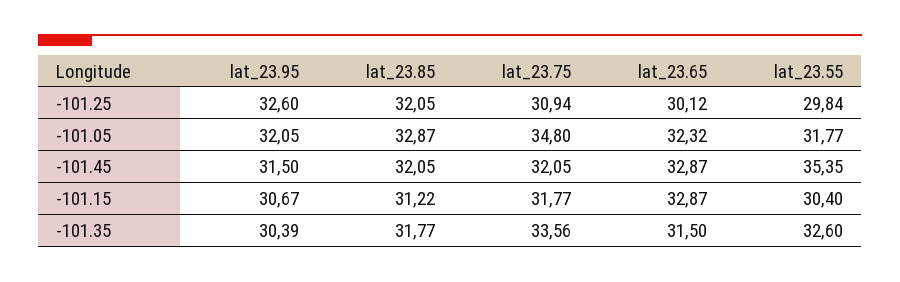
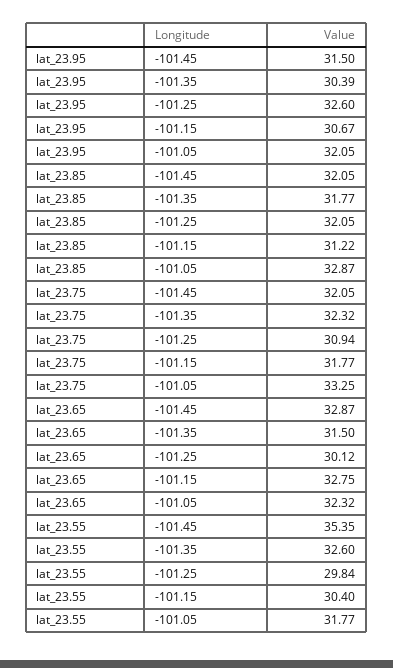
  {
    "lat_23.95": {
      "-101.25": 32.6,
      "-101.05": 32.05,
      "-101.45": 31.5,
      "-101.15": 30.67,
      "-101.35": 30.39
    },
    "lat_23.85": {
      "-101.25": 32.05,
      "-101.05": 32.87,
      "-101.45": 32.05,
      "-101.15": 31.22,
      "-101.35": 31.77
    },
    "lat_23.75": {
      "-101.25": 30.94,
-     "-101.05": 34.8,
+     "-101.05": 33.25,
      "-101.45": 32.05,
      "-101.15": 31.77,
-     "-101.35": 33.56
+     "-101.35": 32.32
    },
    "lat_23.65": {
      "-101.25": 30.12,
      "-101.05": 32.32,
      "-101.45": 32.87,
-     "-101.15": 32.87,
+     "-101.15": 32.75,
      "-101.35": 31.5
    },
    "lat_23.55": {
      "-101.25": 29.84,
      "-101.05": 31.77,
      "-101.45": 35.35,
      "-101.15": 30.4,
      "-101.35": 32.6
    }
  }

